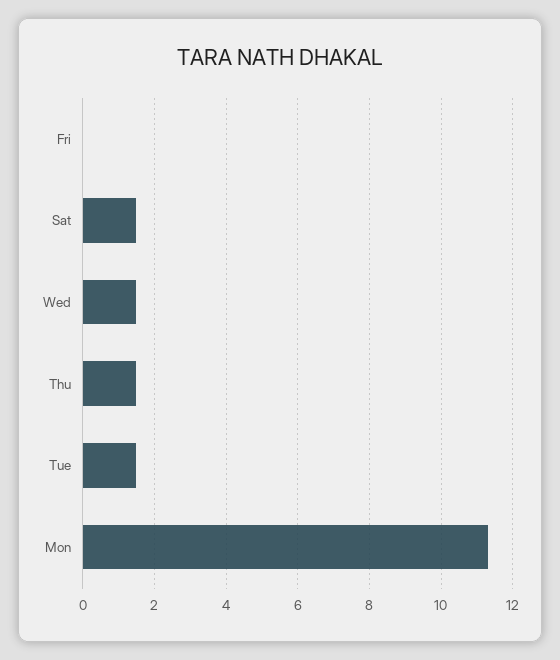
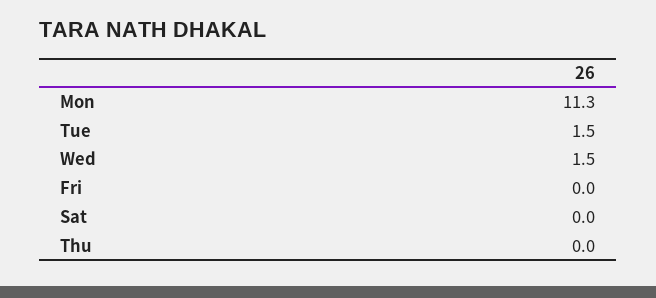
  {
    "Fri": 0,
-   "Sat": 1.5,
+   "Sat": 0,
    "Wed": 1.5,
-   "Thu": 1.5,
+   "Thu": 0,
    "Tue": 1.5,
    "Mon": 11.3
  }

